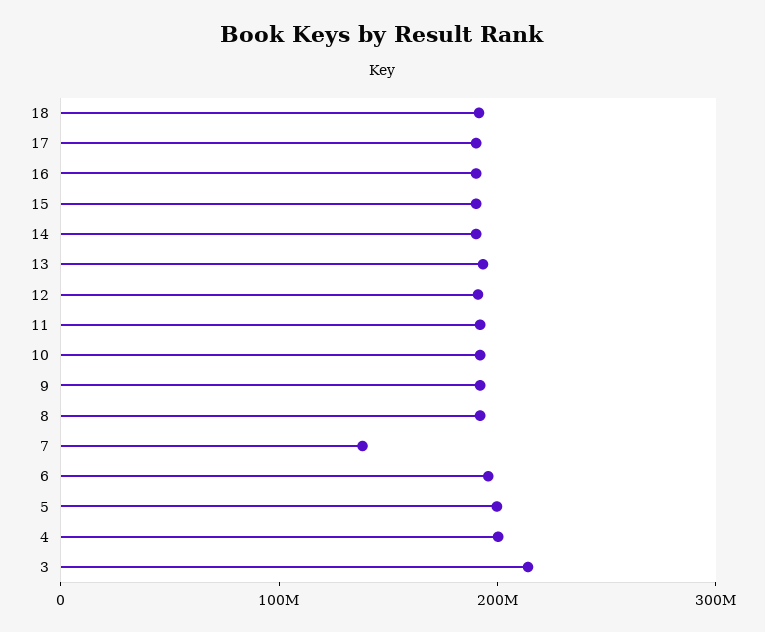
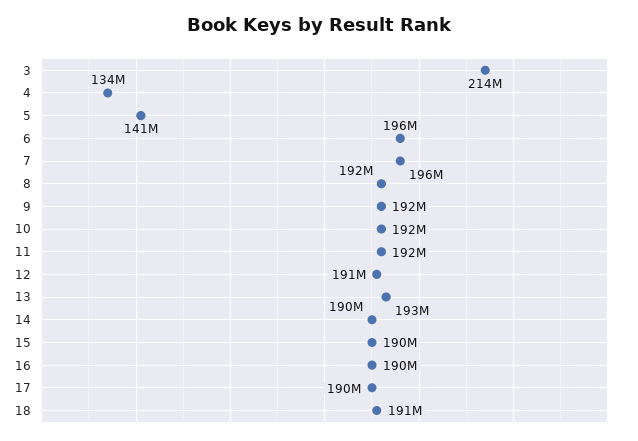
  {
    "18": 191000000,
    "17": 190000000,
    "16": 190000000,
    "15": 190000000,
    "14": 190000000,
    "13": 193000000,
    "12": 191000000,
    "11": 192000000,
    "10": 192000000,
    "9": 192000000,
    "8": 192000000,
-   "7": 140000000,
+   "7": 196000000,
    "6": 196000000,
-   "5": 200000000,
+   "5": 141000000,
-   "4": 200000000,
+   "4": 134000000,
    "3": 214000000
  }

